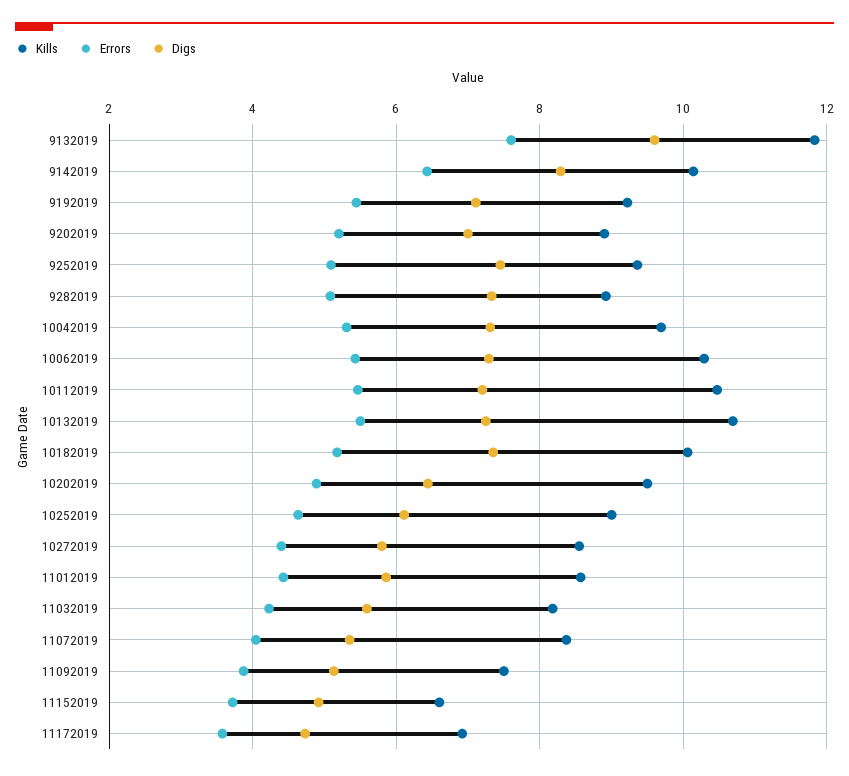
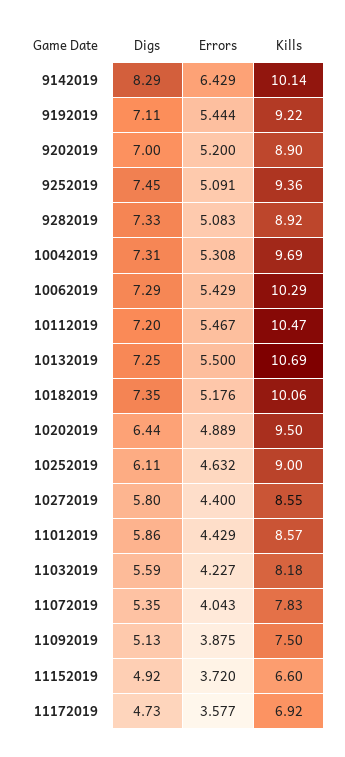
  {
    "Kills": {
-     "9132019": 11.8,
      "9142019": 10.14,
      "9192019": 9.22,
      "9202019": 8.9,
      "9252019": 9.36,
      "9282019": 8.92,
      "10042019": 9.69,
      "10062019": 10.29,
      "10112019": 10.47,
      "10132019": 10.69,
      "10182019": 10.06,
      "10202019": 9.5,
      "10252019": 9,
      "10272019": 8.55,
      "11012019": 8.57,
      "11032019": 8.18,
-     "11072019": 8.4,
+     "11072019": 7.83,
      "11092019": 7.5,
      "11152019": 6.6,
      "11172019": 6.92
    },
    "Errors": {
-     "9132019": 7.6,
      "9142019": 6.429,
      "9192019": 5.444,
      "9202019": 5.2,
      "9252019": 5.091,
      "9282019": 5.083,
      "10042019": 5.308,
      "10062019": 5.429,
      "10112019": 5.467,
      "10132019": 5.5,
      "10182019": 5.176,
      "10202019": 4.889,
      "10252019": 4.632,
      "10272019": 4.4,
      "11012019": 4.429,
      "11032019": 4.227,
      "11072019": 4.043,
      "11092019": 3.875,
      "11152019": 3.72,
      "11172019": 3.577
    },
    "Digs": {
-     "9132019": 9.6,
      "9142019": 8.29,
      "9192019": 7.11,
      "9202019": 7,
      "9252019": 7.45,
      "9282019": 7.33,
      "10042019": 7.31,
      "10062019": 7.29,
      "10112019": 7.2,
      "10132019": 7.25,
      "10182019": 7.35,
      "10202019": 6.44,
      "10252019": 6.11,
      "10272019": 5.8,
      "11012019": 5.86,
      "11032019": 5.59,
      "11072019": 5.35,
      "11092019": 5.13,
      "11152019": 4.92,
      "11172019": 4.73
    }
  }

